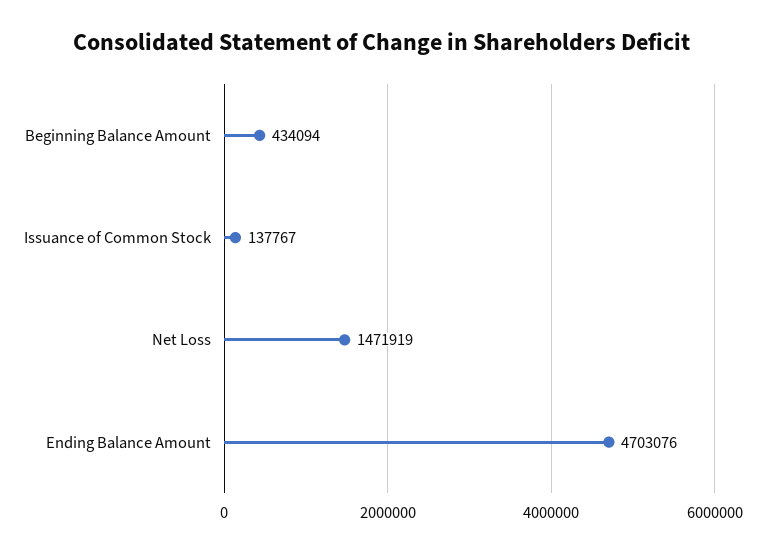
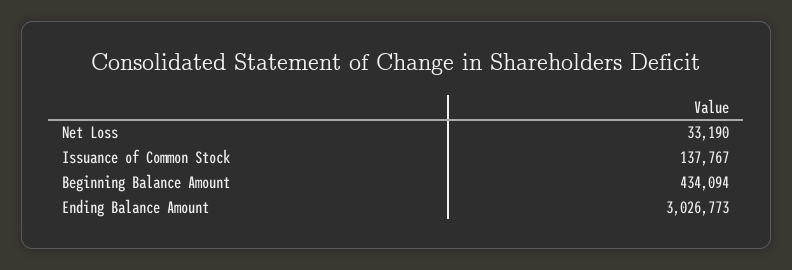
  {
    "Beginning Balance Amount": 434094,
    "Issuance of Common Stock": 137767,
-   "Net Loss": 1471919,
+   "Net Loss": 33190,
-   "Ending Balance Amount": 4703076
+   "Ending Balance Amount": 3026773
  }

